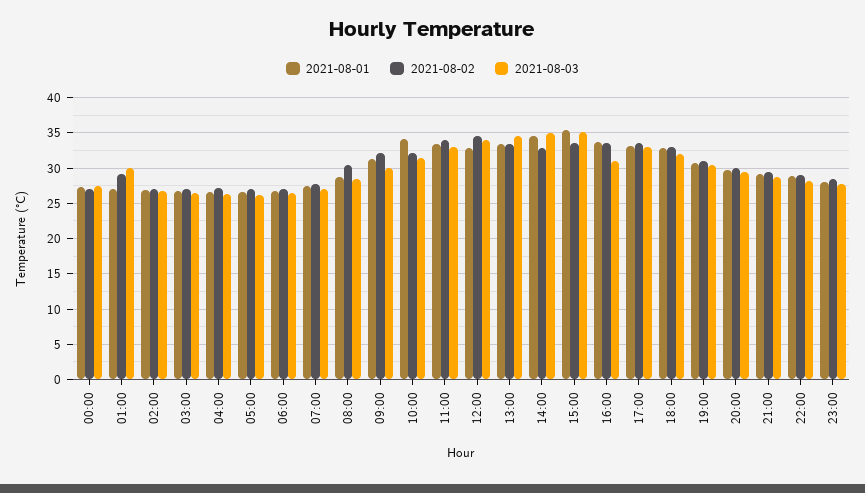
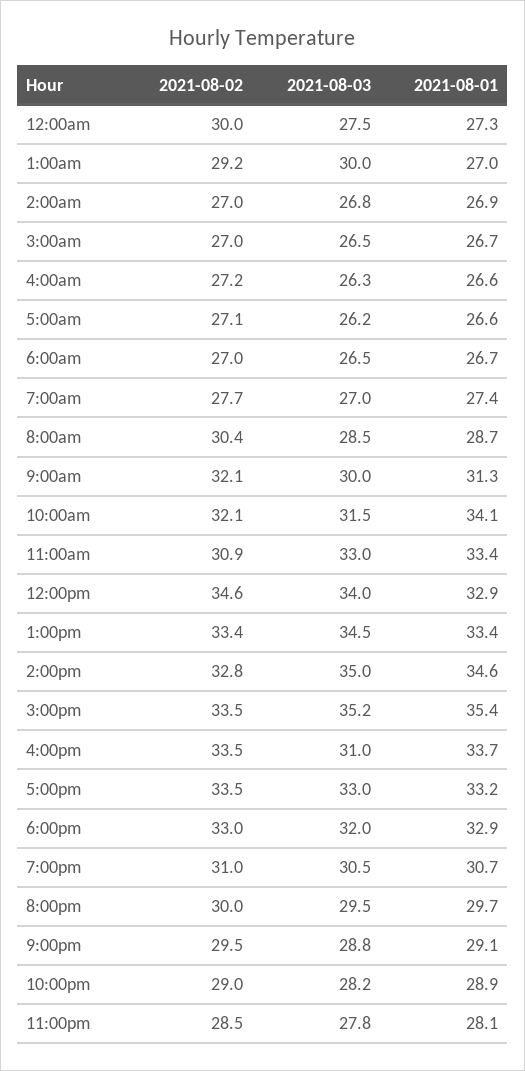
  {
    "2021-08-01": {
      "00:00": 27.3,
      "01:00": 27,
      "02:00": 26.9,
      "03:00": 26.7,
      "04:00": 26.6,
      "05:00": 26.6,
      "06:00": 26.7,
      "07:00": 27.4,
      "08:00": 28.7,
      "09:00": 31.3,
      "10:00": 34.1,
      "11:00": 33.4,
      "12:00": 32.9,
      "13:00": 33.4,
      "14:00": 34.6,
      "15:00": 35.4,
      "16:00": 33.7,
      "17:00": 33.2,
      "18:00": 32.9,
      "19:00": 30.7,
      "20:00": 29.7,
      "21:00": 29.1,
      "22:00": 28.9,
      "23:00": 28.1
    },
    "2021-08-02": {
-     "00:00": 27,
+     "00:00": 30,
      "01:00": 29.2,
      "02:00": 27,
      "03:00": 27,
      "04:00": 27.2,
      "05:00": 27.1,
      "06:00": 27,
      "07:00": 27.7,
      "08:00": 30.4,
      "09:00": 32.1,
      "10:00": 32.1,
-     "11:00": 34,
+     "11:00": 30.9,
      "12:00": 34.6,
      "13:00": 33.4,
      "14:00": 32.8,
      "15:00": 33.5,
      "16:00": 33.5,
      "17:00": 33.5,
      "18:00": 33,
      "19:00": 31,
      "20:00": 30,
      "21:00": 29.5,
      "22:00": 29,
      "23:00": 28.5
    },
    "2021-08-03": {
      "00:00": 27.5,
      "01:00": 30,
      "02:00": 26.8,
      "03:00": 26.5,
      "04:00": 26.3,
      "05:00": 26.2,
      "06:00": 26.5,
      "07:00": 27,
      "08:00": 28.5,
      "09:00": 30,
      "10:00": 31.5,
      "11:00": 33,
      "12:00": 34,
      "13:00": 34.5,
      "14:00": 35,
      "15:00": 35.2,
      "16:00": 31,
      "17:00": 33,
      "18:00": 32,
      "19:00": 30.5,
      "20:00": 29.5,
      "21:00": 28.8,
      "22:00": 28.2,
      "23:00": 27.8
    }
  }

